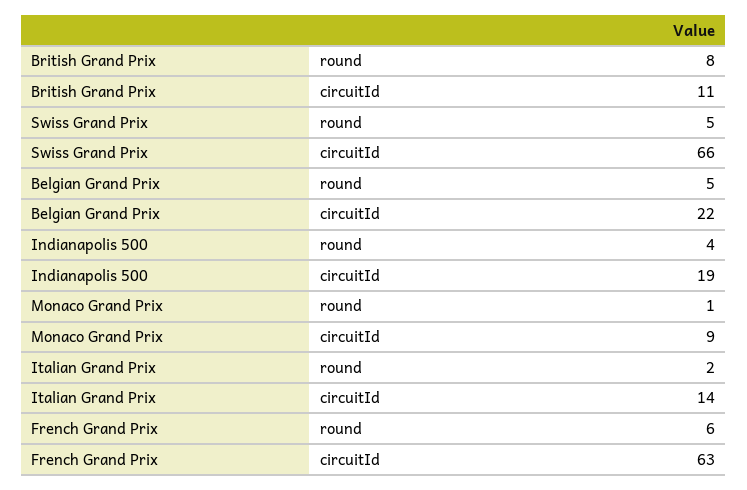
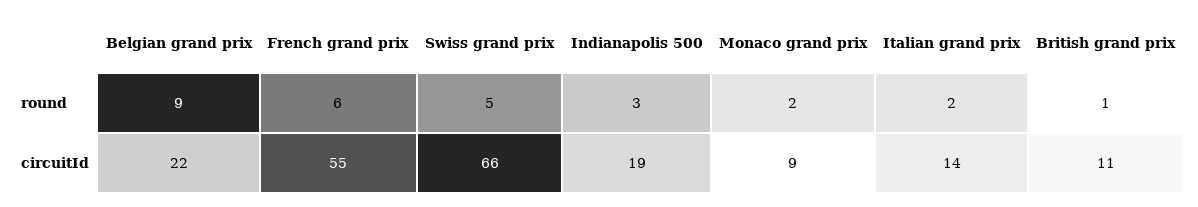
  {
    "British Grand Prix": {
-     "round": 8,
+     "round": 1,
      "circuitId": 11
    },
    "Swiss Grand Prix": {
      "round": 5,
      "circuitId": 66
    },
    "Belgian Grand Prix": {
-     "round": 5,
+     "round": 9,
      "circuitId": 22
    },
    "Indianapolis 500": {
-     "round": 4,
+     "round": 3,
      "circuitId": 19
    },
    "Monaco Grand Prix": {
-     "round": 1,
+     "round": 2,
      "circuitId": 9
    },
    "Italian Grand Prix": {
      "round": 2,
      "circuitId": 14
    },
    "French Grand Prix": {
      "round": 6,
-     "circuitId": 63
+     "circuitId": 55
    }
  }

